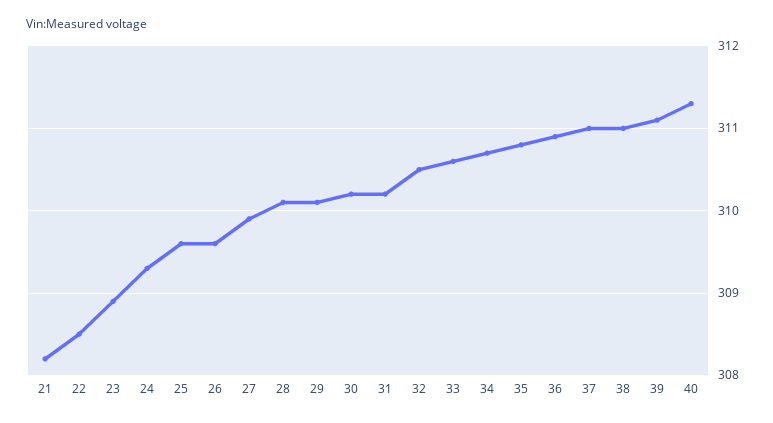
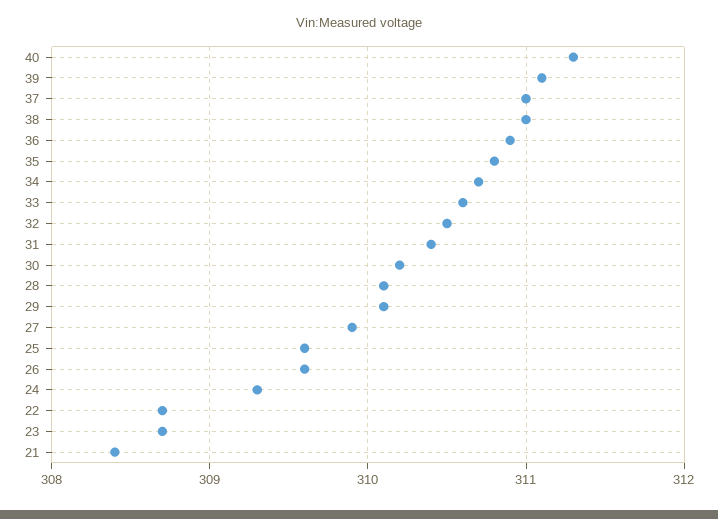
  {
-   "21": 308.2,
+   "21": 308.4,
-   "22": 308.5,
+   "22": 308.7,
-   "23": 308.9,
+   "23": 308.7,
    "24": 309.3,
    "25": 309.6,
    "26": 309.6,
    "27": 309.9,
    "28": 310.1,
    "29": 310.1,
    "30": 310.2,
-   "31": 310.2,
+   "31": 310.4,
    "32": 310.5,
    "33": 310.6,
    "34": 310.7,
    "35": 310.8,
    "36": 310.9,
    "37": 311,
    "38": 311,
    "39": 311.1,
    "40": 311.3
  }

